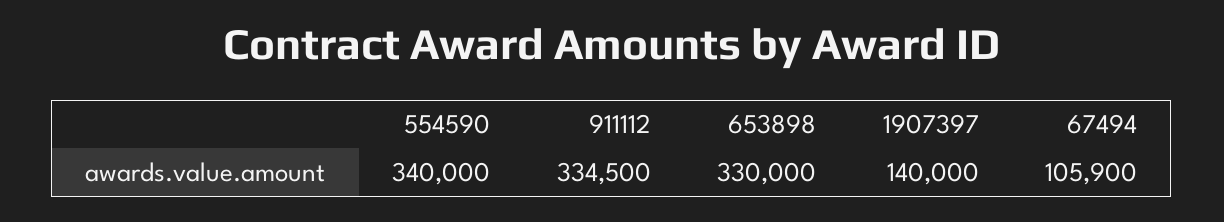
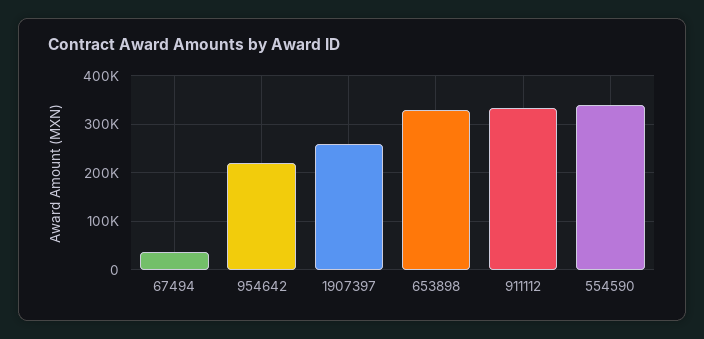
  {
    "554590": 340000,
    "911112": 334500,
    "653898": 330000,
-   "1907397": 140000,
+   "1907397": 260000,
-   "67494": 105900
+   "67494": 40000,
+   "954642": 220000
  }

